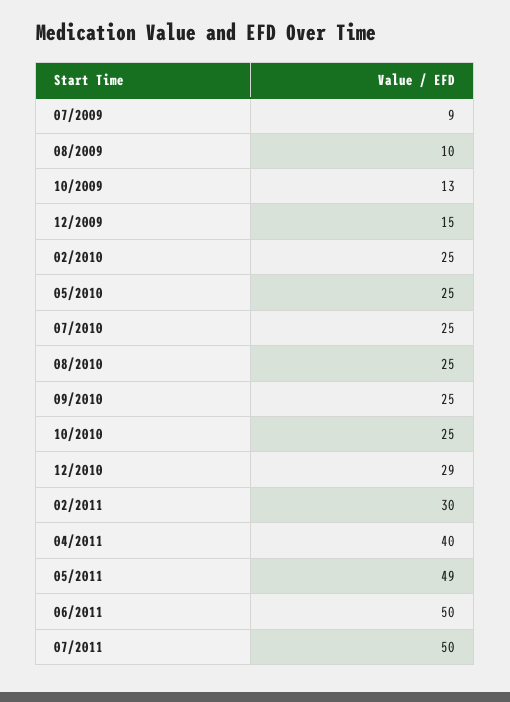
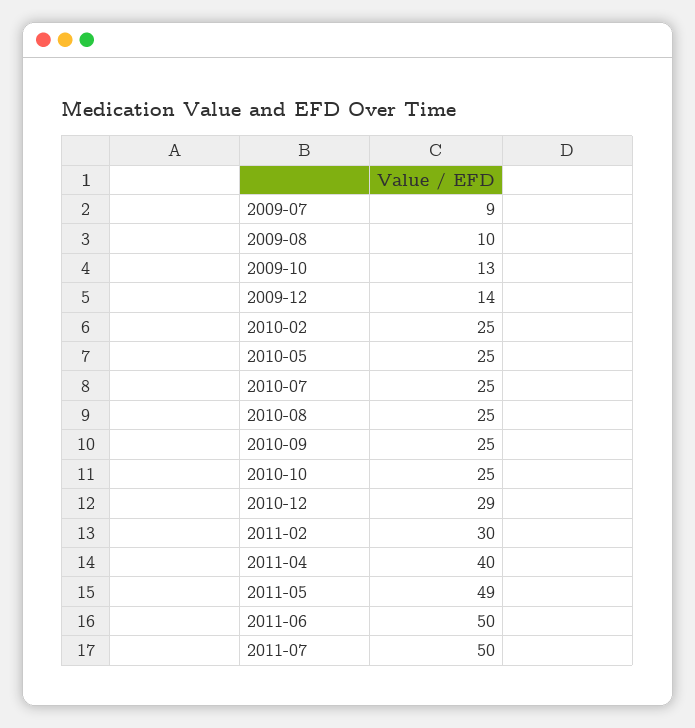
  {
    "07/2009": 9,
    "08/2009": 10,
    "10/2009": 13,
-   "12/2009": 15,
+   "12/2009": 14,
    "02/2010": 25,
    "05/2010": 25,
    "07/2010": 25,
    "08/2010": 25,
    "09/2010": 25,
    "10/2010": 25,
    "12/2010": 29,
    "02/2011": 30,
    "04/2011": 40,
    "05/2011": 49,
    "06/2011": 50,
    "07/2011": 50
  }

